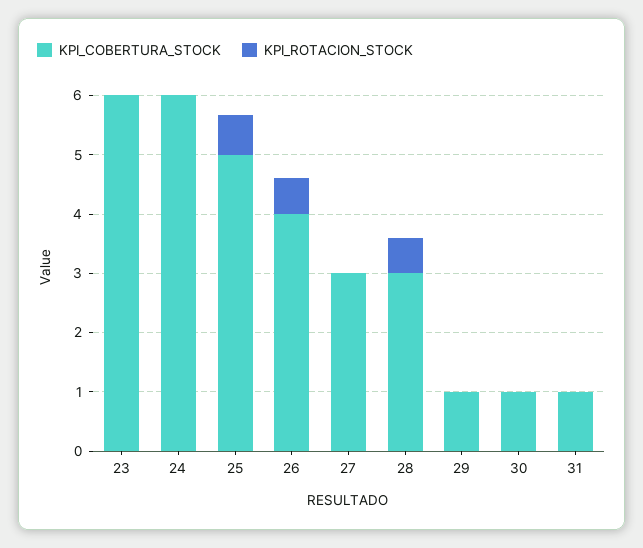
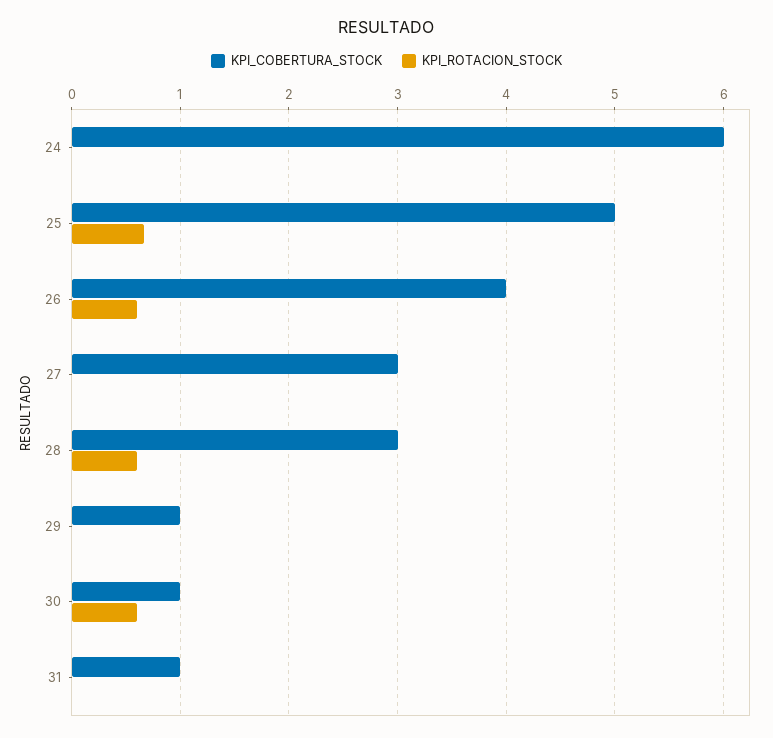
  {
    "KPI_COBERTURA_STOCK": {
-     "23": 6,
      "24": 6,
      "25": 5,
      "26": 4,
      "27": 3,
      "28": 3,
      "29": 1,
      "30": 1,
      "31": 1
    },
    "KPI_ROTACION_STOCK": {
-     "23": 0,
      "24": 0,
      "25": 0.7,
      "26": 0.6,
      "27": 0,
      "28": 0.6,
      "29": 0,
-     "30": 0,
+     "30": 0.6,
      "31": 0
    }
  }

